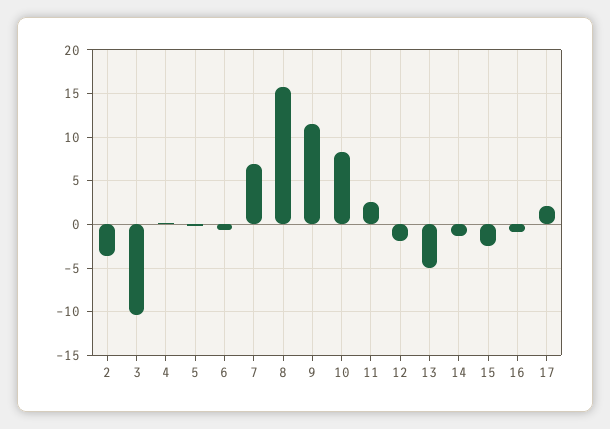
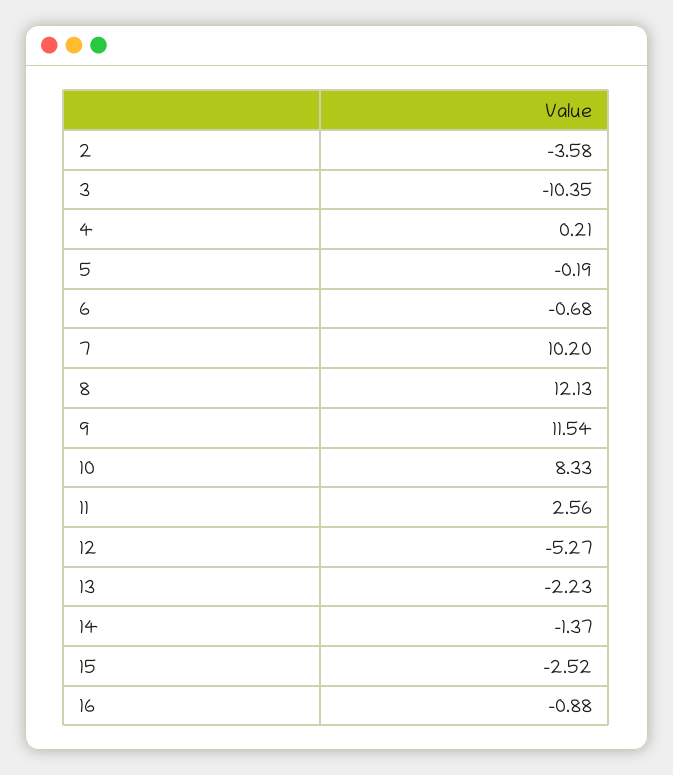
  {
    "2": -3.58,
    "3": -10.35,
    "4": 0.21,
    "5": -0.19,
    "6": -0.68,
-   "7": 7,
+   "7": 10.2,
-   "8": 16,
+   "8": 12.13,
    "9": 11.54,
    "10": 8.33,
    "11": 2.56,
-   "12": -2,
+   "12": -5.27,
-   "13": -5,
+   "13": -2.23,
    "14": -1.37,
    "15": -2.52,
-   "16": -0.88,
+   "16": -0.88
-   "17": 2
  }

